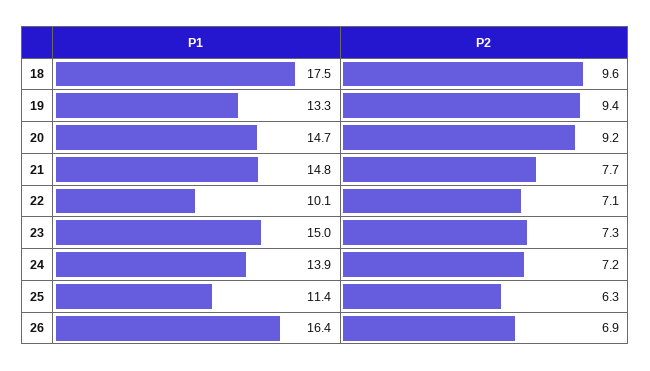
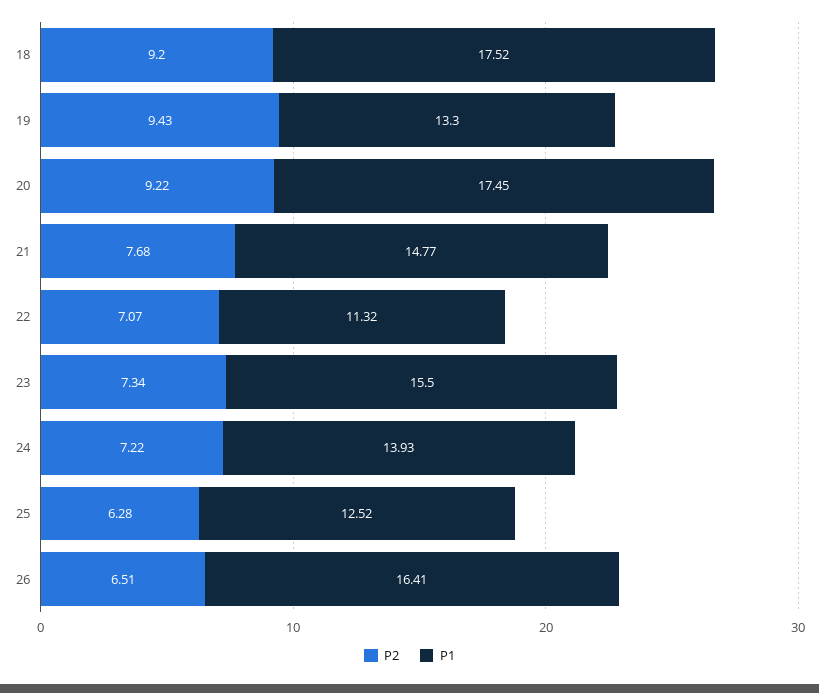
  {
    "P1": {
      "18": 17.52,
      "19": 13.3,
-     "20": 14.7,
+     "20": 17.45,
      "21": 14.77,
-     "22": 10.1,
+     "22": 11.32,
-     "23": 15,
+     "23": 15.5,
      "24": 13.93,
-     "25": 11.4,
+     "25": 12.52,
      "26": 16.41
    },
    "P2": {
-     "18": 9.6,
+     "18": 9.2,
      "19": 9.43,
      "20": 9.22,
      "21": 7.68,
      "22": 7.07,
      "23": 7.34,
      "24": 7.22,
      "25": 6.28,
-     "26": 6.9
+     "26": 6.51
    }
  }

